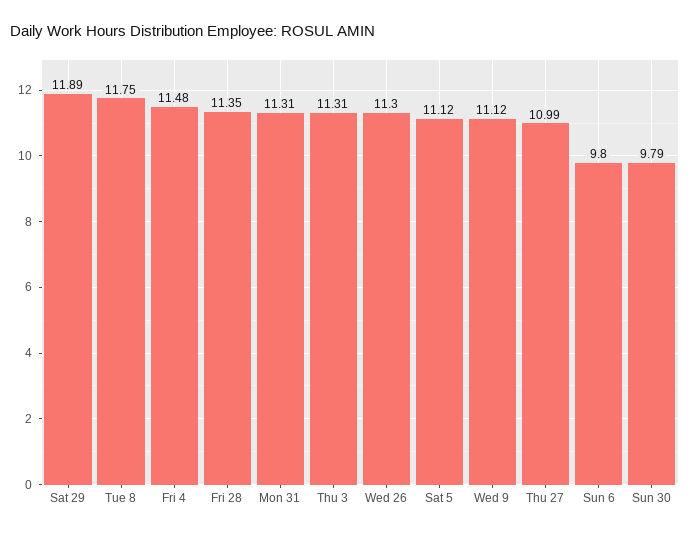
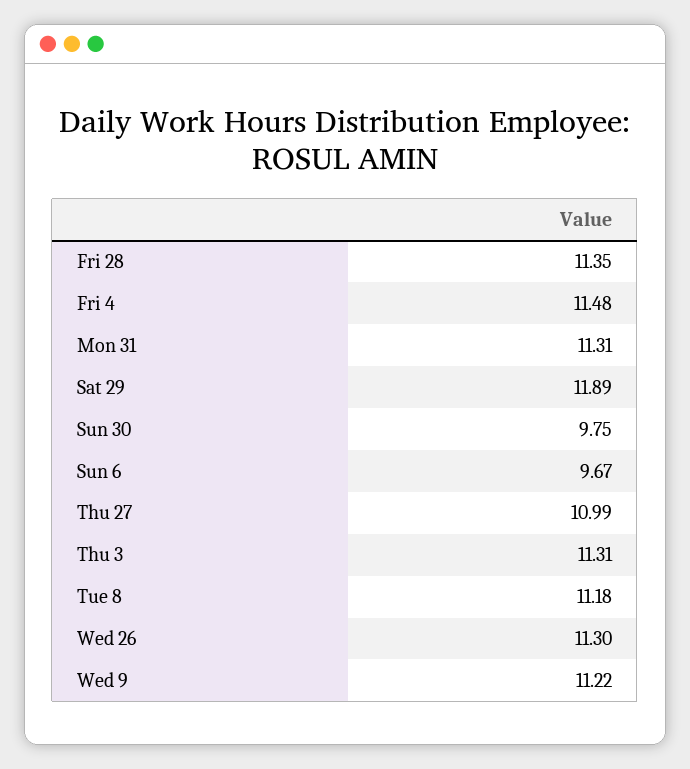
  {
    "Sat 29": 11.89,
-   "Tue 8": 11.75,
+   "Tue 8": 11.18,
    "Fri 4": 11.48,
    "Fri 28": 11.35,
    "Mon 31": 11.31,
    "Thu 3": 11.31,
    "Wed 26": 11.3,
-   "Sat 5": 11.12,
-   "Wed 9": 11.12,
+   "Wed 9": 11.22,
    "Thu 27": 10.99,
-   "Sun 6": 9.8,
+   "Sun 6": 9.67,
-   "Sun 30": 9.79
+   "Sun 30": 9.75
  }

